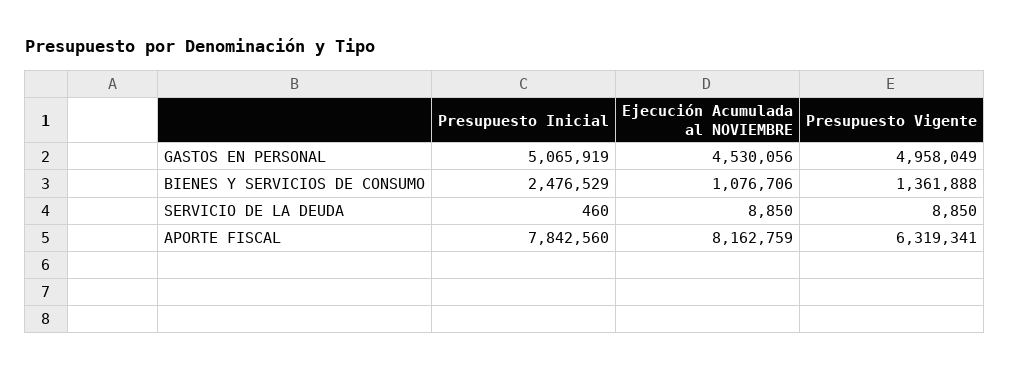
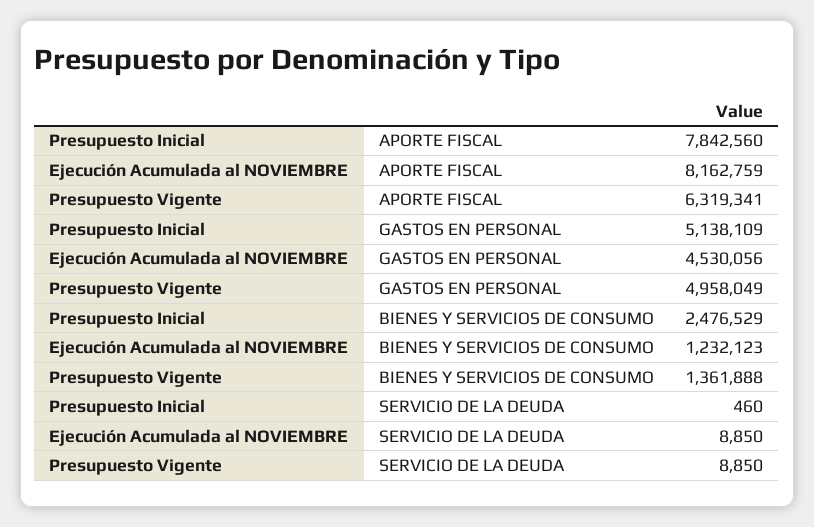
  {
    "Presupuesto Inicial": {
-     "GASTOS EN PERSONAL": 5065919,
+     "GASTOS EN PERSONAL": 5138109,
      "BIENES Y SERVICIOS DE CONSUMO": 2476529,
      "SERVICIO DE LA DEUDA": 460,
      "APORTE FISCAL": 7842560
    },
    "Ejecución Acumulada al NOVIEMBRE": {
      "GASTOS EN PERSONAL": 4530056,
-     "BIENES Y SERVICIOS DE CONSUMO": 1076706,
+     "BIENES Y SERVICIOS DE CONSUMO": 1232123,
      "SERVICIO DE LA DEUDA": 8850,
      "APORTE FISCAL": 8162759
    },
    "Presupuesto Vigente": {
      "GASTOS EN PERSONAL": 4958049,
      "BIENES Y SERVICIOS DE CONSUMO": 1361888,
      "SERVICIO DE LA DEUDA": 8850,
      "APORTE FISCAL": 6319341
    }
  }

